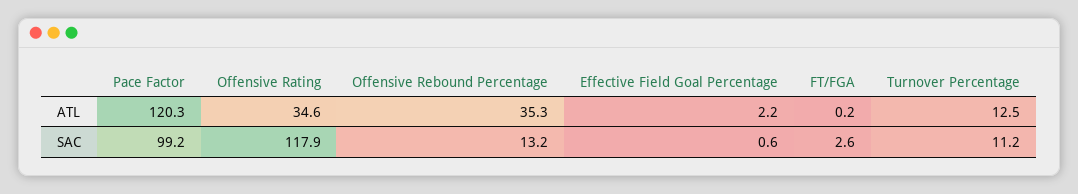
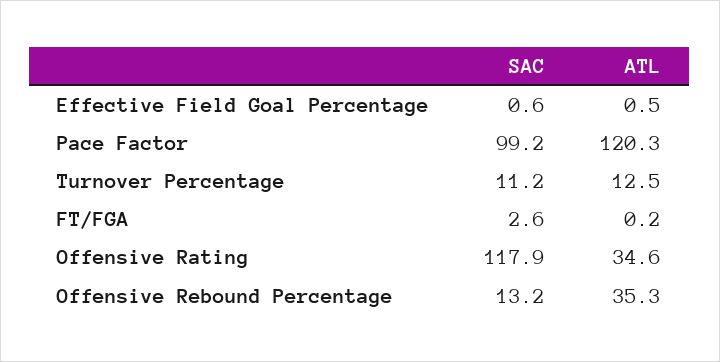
  {
    "Pace Factor": {
      "ATL": 120.3,
      "SAC": 99.2
    },
    "Offensive Rating": {
      "ATL": 34.6,
      "SAC": 117.9
    },
    "Offensive Rebound Percentage": {
      "ATL": 35.3,
      "SAC": 13.2
    },
    "Effective Field Goal Percentage": {
-     "ATL": 2.2,
+     "ATL": 0.5,
      "SAC": 0.6
    },
    "FT/FGA": {
      "ATL": 0.2,
      "SAC": 2.6
    },
    "Turnover Percentage": {
      "ATL": 12.5,
      "SAC": 11.2
    }
  }

